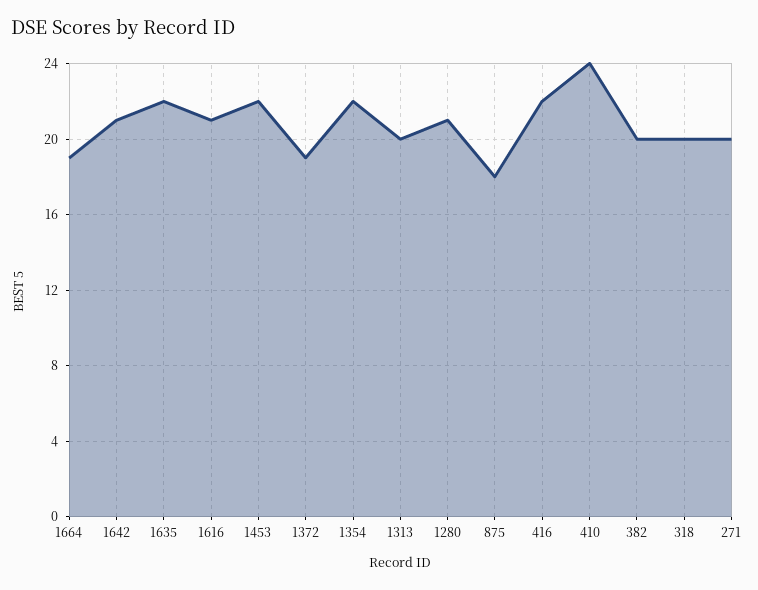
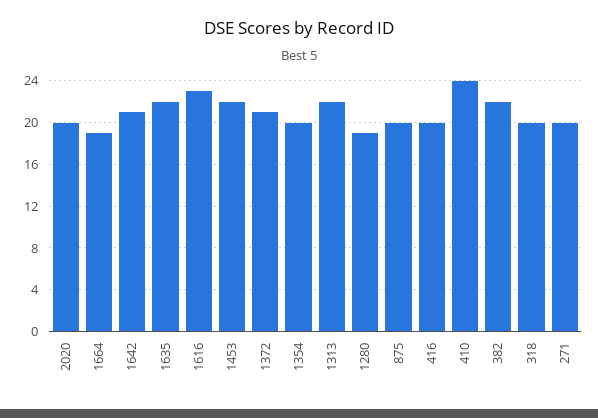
  {
    "1664": 19,
    "1642": 21,
    "1635": 22,
-   "1616": 21,
+   "1616": 23,
    "1453": 22,
-   "1372": 19,
+   "1372": 21,
-   "1354": 22,
+   "1354": 20,
-   "1313": 20,
+   "1313": 22,
-   "1280": 21,
+   "1280": 19,
-   "875": 18,
+   "875": 20,
-   "416": 22,
+   "416": 20,
    "410": 24,
-   "382": 20,
+   "382": 22,
    "318": 20,
-   "271": 20
+   "271": 20,
+   "2020": 20
  }

